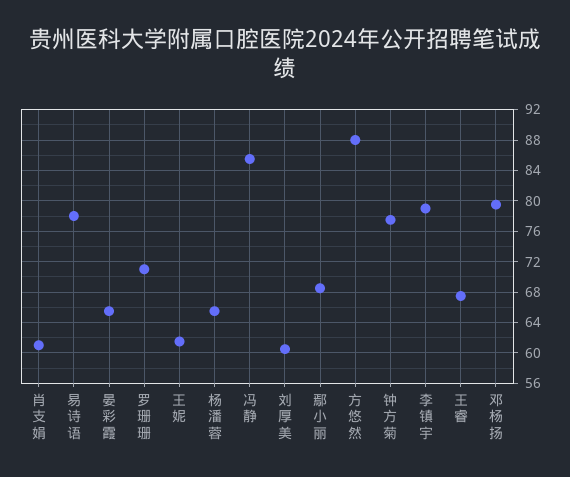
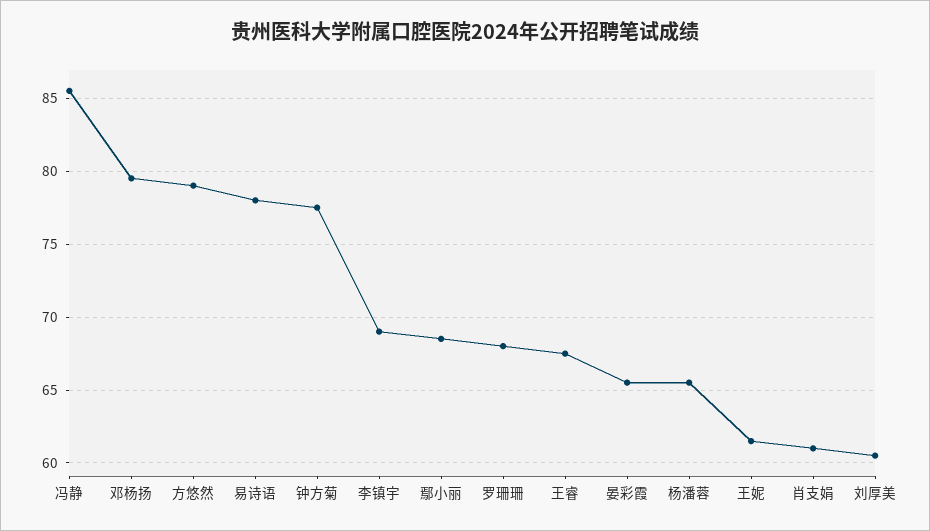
  {
    "肖支娟": 61,
    "易诗语": 78,
    "晏彩霞": 65.5,
-   "罗珊珊": 71,
+   "罗珊珊": 68,
    "王妮": 61.5,
    "杨潘蓉": 65.5,
    "冯静": 85.5,
    "刘厚美": 60.5,
    "鄢小丽": 68.5,
-   "方悠然": 88,
+   "方悠然": 79,
    "钟方菊": 77.5,
-   "李镇宇": 79,
+   "李镇宇": 69,
    "王睿": 67.5,
    "邓杨扬": 79.5
  }

